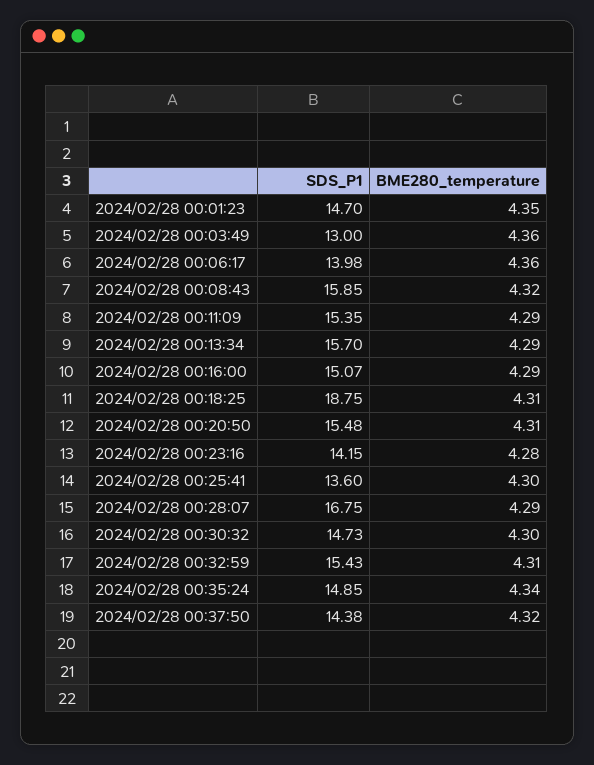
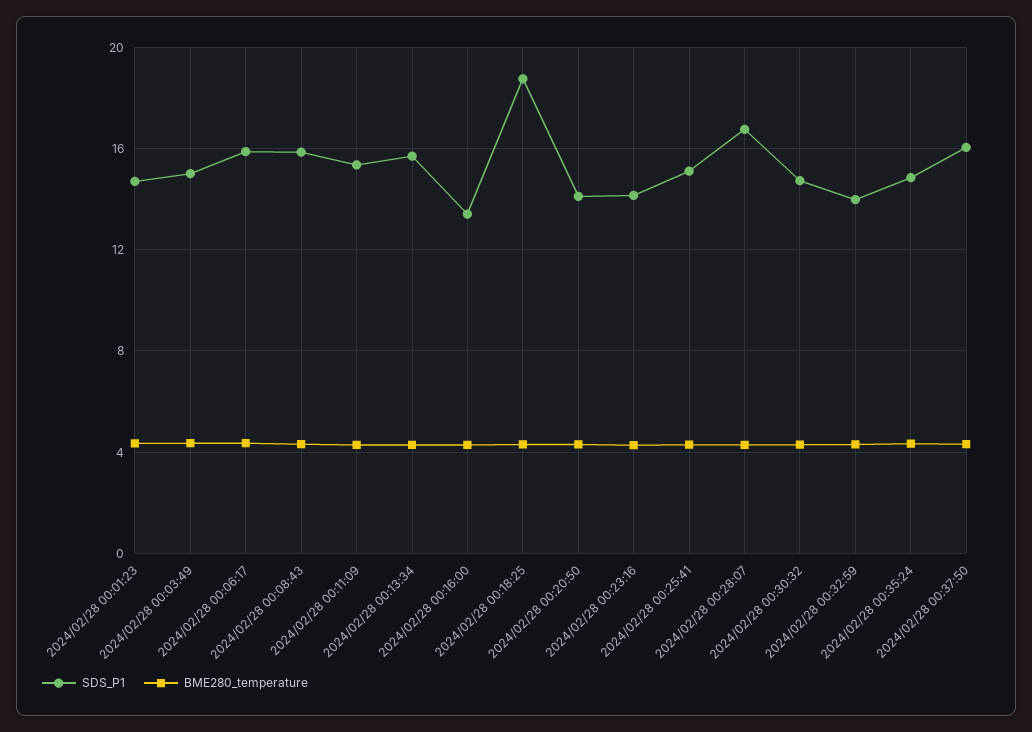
  {
    "SDS_P1": {
      "2024/02/28 00:01:23": 14.7,
-     "2024/02/28 00:03:49": 13,
+     "2024/02/28 00:03:49": 15,
-     "2024/02/28 00:06:17": 13.98,
+     "2024/02/28 00:06:17": 16,
      "2024/02/28 00:08:43": 15.85,
      "2024/02/28 00:11:09": 15.35,
      "2024/02/28 00:13:34": 15.7,
-     "2024/02/28 00:16:00": 15.07,
+     "2024/02/28 00:16:00": 13.5,
      "2024/02/28 00:18:25": 18.75,
-     "2024/02/28 00:20:50": 15.48,
+     "2024/02/28 00:20:50": 14,
      "2024/02/28 00:23:16": 14.15,
-     "2024/02/28 00:25:41": 13.6,
+     "2024/02/28 00:25:41": 15,
      "2024/02/28 00:28:07": 16.75,
      "2024/02/28 00:30:32": 14.73,
-     "2024/02/28 00:32:59": 15.43,
+     "2024/02/28 00:32:59": 14,
      "2024/02/28 00:35:24": 14.85,
-     "2024/02/28 00:37:50": 14.38
+     "2024/02/28 00:37:50": 16
    },
    "BME280_temperature": {
      "2024/02/28 00:01:23": 4.35,
      "2024/02/28 00:03:49": 4.36,
      "2024/02/28 00:06:17": 4.36,
      "2024/02/28 00:08:43": 4.32,
      "2024/02/28 00:11:09": 4.29,
      "2024/02/28 00:13:34": 4.29,
      "2024/02/28 00:16:00": 4.29,
      "2024/02/28 00:18:25": 4.31,
      "2024/02/28 00:20:50": 4.31,
      "2024/02/28 00:23:16": 4.28,
      "2024/02/28 00:25:41": 4.3,
      "2024/02/28 00:28:07": 4.29,
      "2024/02/28 00:30:32": 4.3,
      "2024/02/28 00:32:59": 4.31,
      "2024/02/28 00:35:24": 4.34,
      "2024/02/28 00:37:50": 4.32
    }
  }

